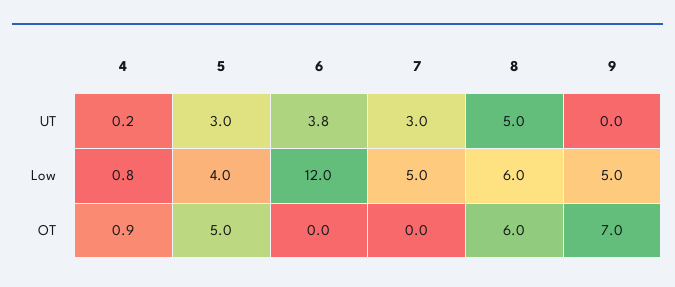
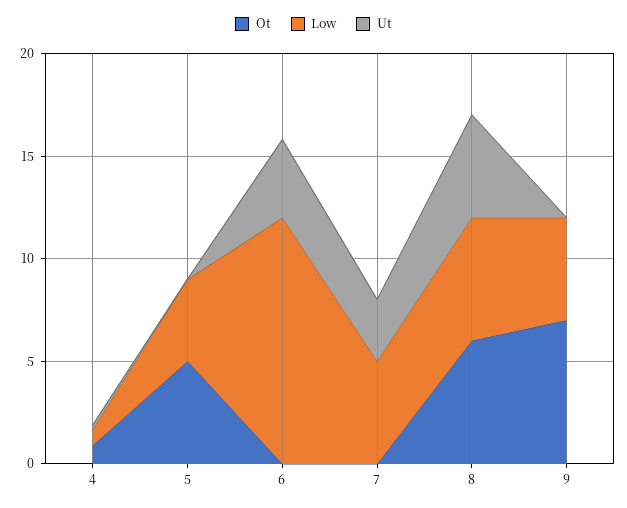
  {
    "UT": {
      "4": 0.2,
-     "5": 3,
+     "5": 0,
      "6": 3.8,
      "7": 3,
      "8": 5,
      "9": 0
    },
    "Low": {
      "4": 0.8,
      "5": 4,
      "6": 12,
      "7": 5,
      "8": 6,
      "9": 5
    },
    "OT": {
      "4": 0.9,
      "5": 5,
      "6": 0,
      "7": 0,
      "8": 6,
      "9": 7
    }
  }

